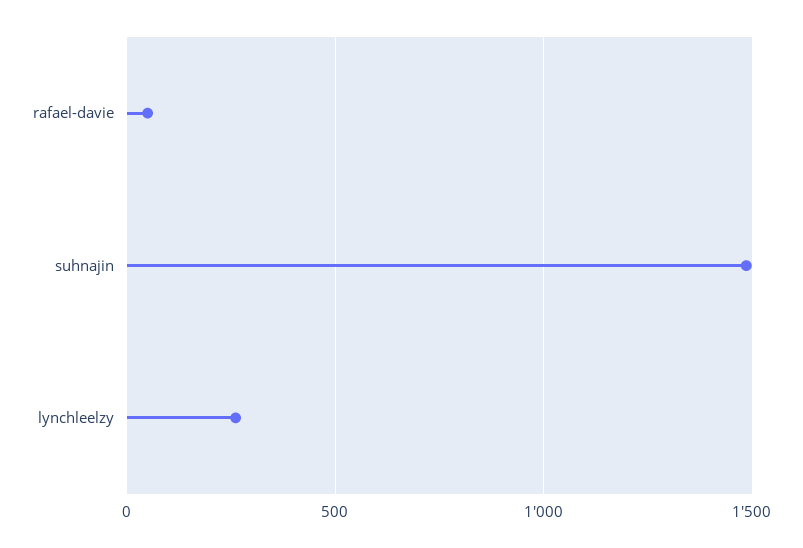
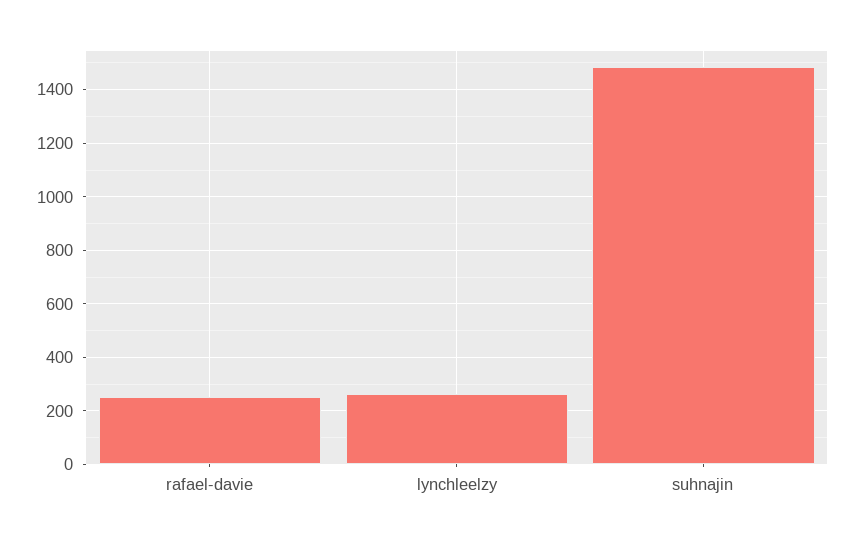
  {
-   "rafael-davie": 50,
+   "rafael-davie": 250,
    "suhnajin": 1475,
    "lynchleelzy": 250
  }

